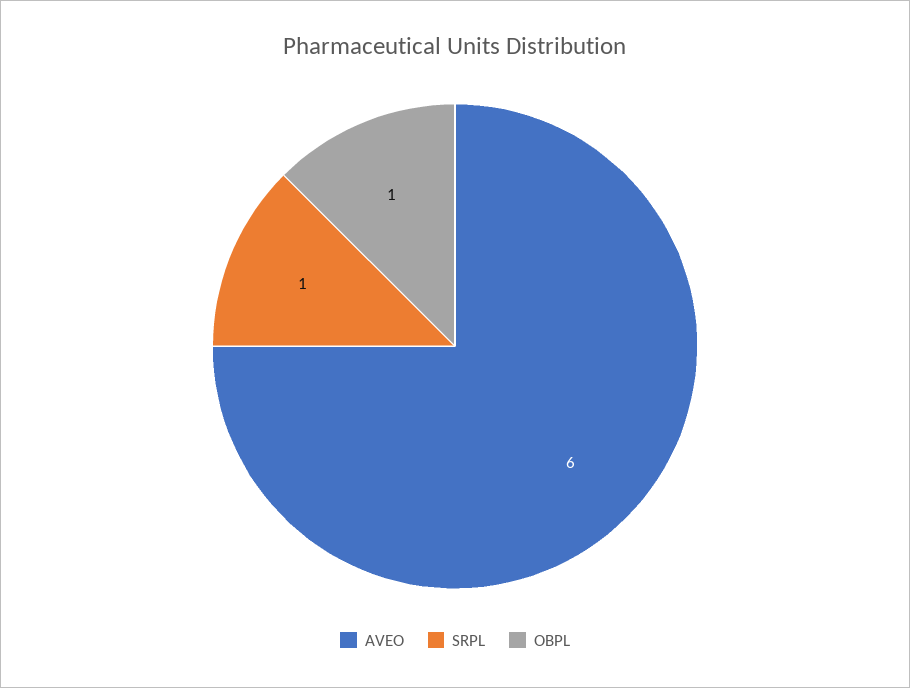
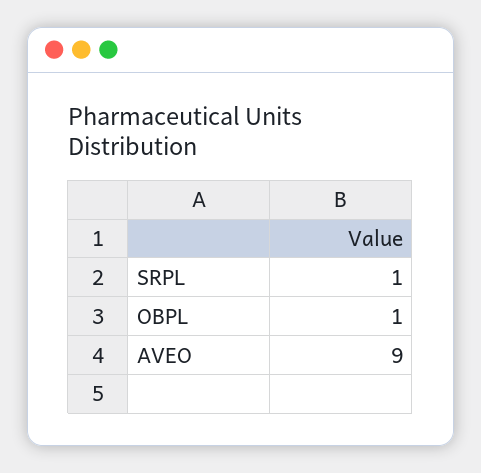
  {
-   "AVEO": 6,
+   "AVEO": 9,
    "SRPL": 1,
    "OBPL": 1
  }

